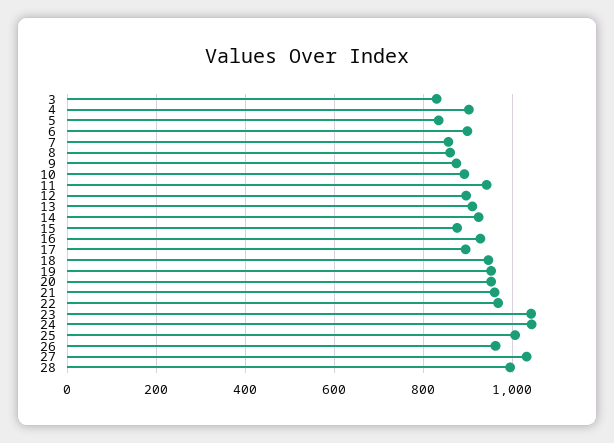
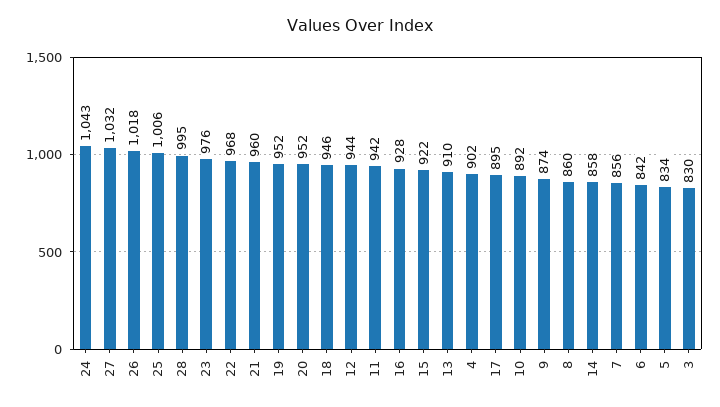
  {
    "3": 830,
    "4": 902,
    "5": 834,
-   "6": 900,
+   "6": 842,
    "7": 856,
    "8": 860,
    "9": 874,
    "10": 892,
    "11": 942,
-   "12": 900,
+   "12": 944,
    "13": 910,
-   "14": 920,
+   "14": 858,
-   "15": 880,
+   "15": 922,
    "16": 928,
    "17": 895,
    "18": 946,
    "19": 952,
    "20": 952,
    "21": 960,
    "22": 968,
-   "23": 1040,
+   "23": 976,
    "24": 1043,
    "25": 1006,
-   "26": 960,
+   "26": 1018,
    "27": 1032,
    "28": 995
  }

